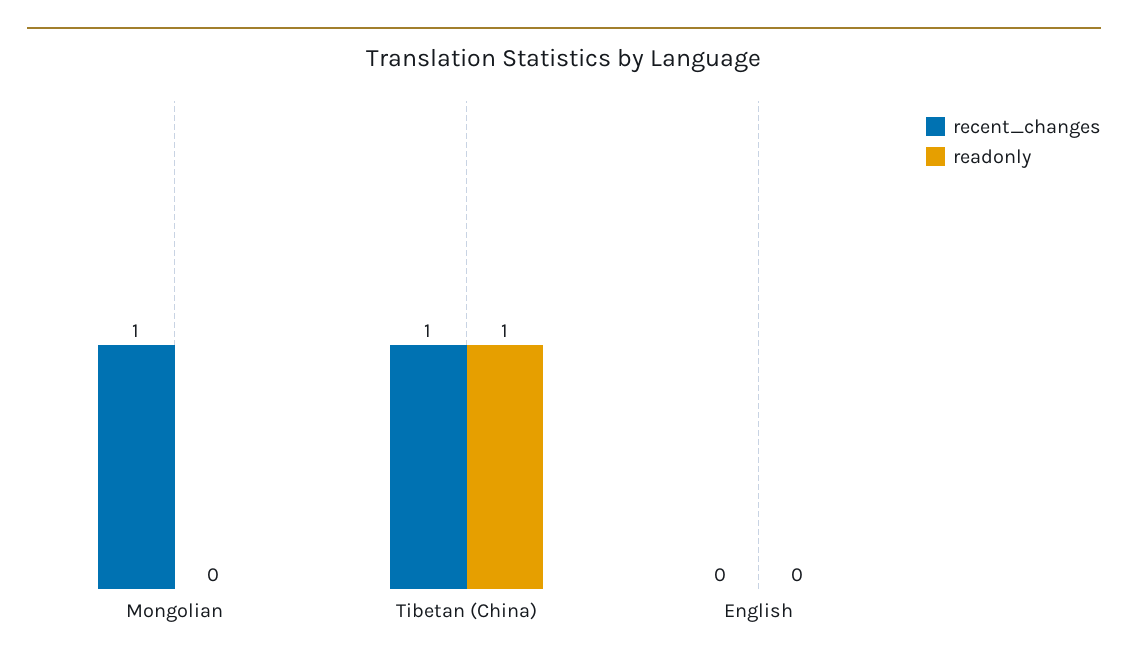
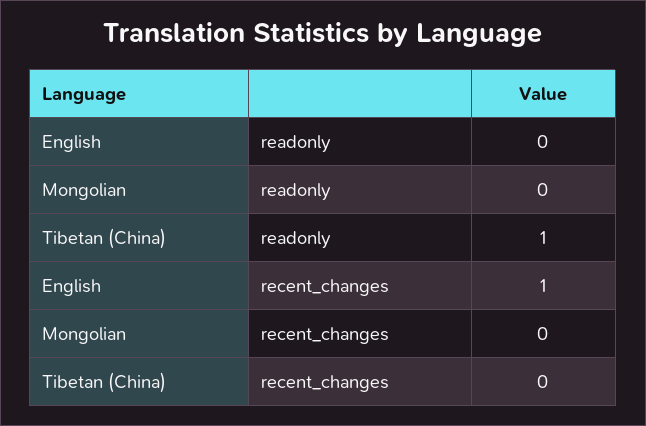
  {
    "recent_changes": {
-     "Mongolian": 1,
+     "Mongolian": 0,
-     "Tibetan (China)": 1,
+     "Tibetan (China)": 0,
-     "English": 0
+     "English": 1
    },
    "readonly": {
      "Mongolian": 0,
      "Tibetan (China)": 1,
      "English": 0
    }
  }

